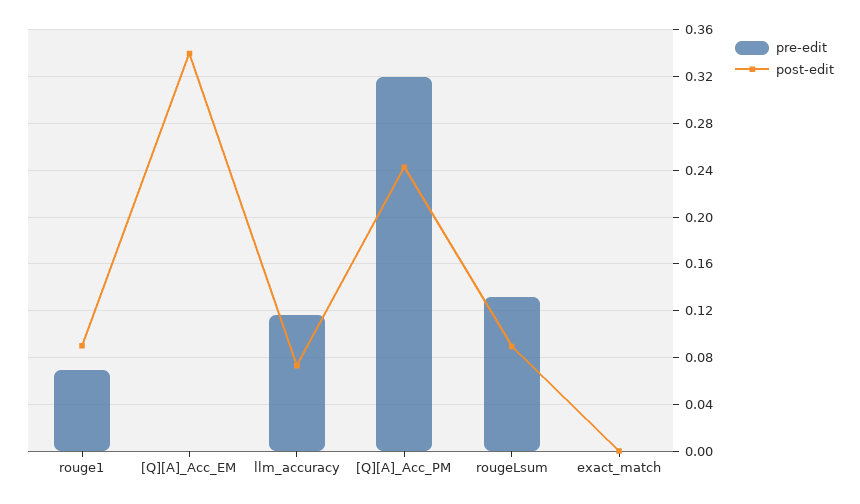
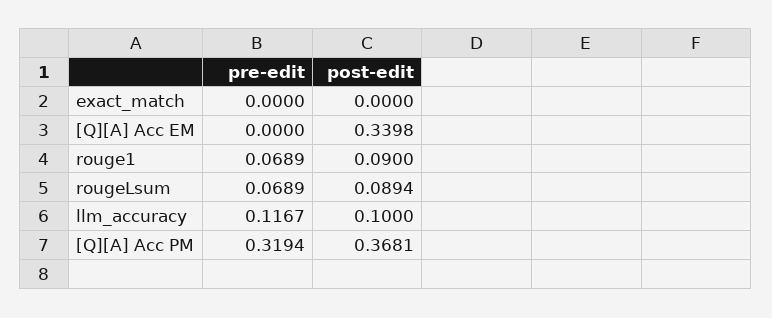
  {
    "pre-edit": {
      "rouge1": 0.0689,
      "[Q][A]_Acc_EM": 0,
      "llm_accuracy": 0.1167,
      "[Q][A]_Acc_PM": 0.3194,
-     "rougeLsum": 0.13,
+     "rougeLsum": 0.0689,
      "exact_match": 0
    },
    "post-edit": {
      "rouge1": 0.09,
      "[Q][A]_Acc_EM": 0.3398,
-     "llm_accuracy": 0.07,
+     "llm_accuracy": 0.1,
-     "[Q][A]_Acc_PM": 0.24,
+     "[Q][A]_Acc_PM": 0.3681,
      "rougeLsum": 0.0894,
      "exact_match": 0
    }
  }

